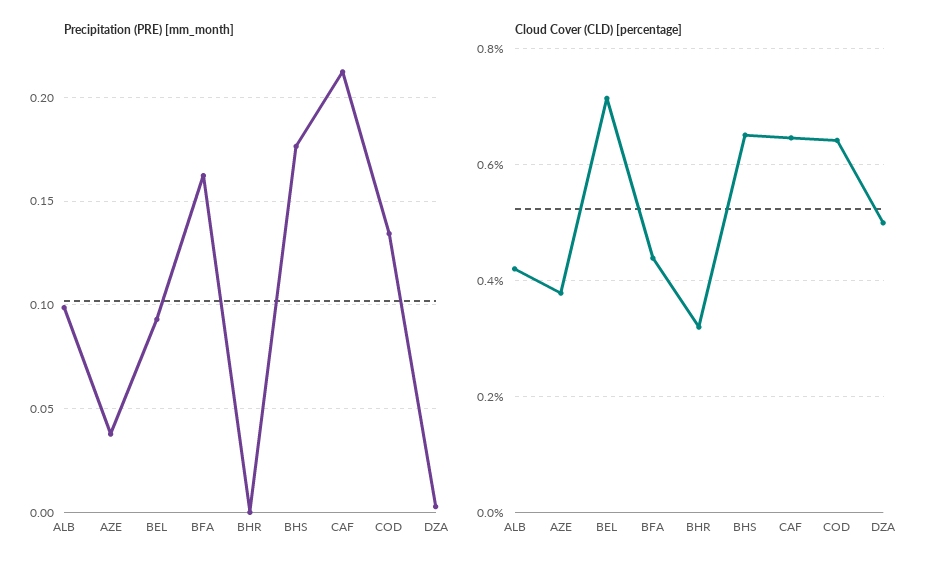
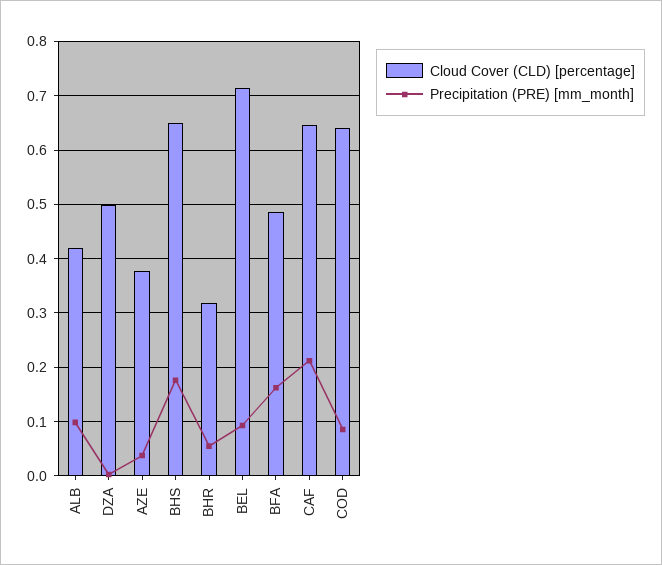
  {
    "Precipitation (PRE) [mm_month]": {
      "ALB": 0.1,
      "AZE": 0.04,
      "BEL": 0.095,
      "BFA": 0.16,
-     "BHR": 0,
+     "BHR": 0.06,
      "BHS": 0.175,
      "CAF": 0.21,
-     "COD": 0.135,
+     "COD": 0.08,
      "DZA": 0.005
    },
    "Cloud Cover (CLD) [percentage]": {
      "ALB": 0.42,
      "AZE": 0.38,
      "BEL": 0.72,
-     "BFA": 0.44,
+     "BFA": 0.48,
      "BHR": 0.32,
      "BHS": 0.66,
      "CAF": 0.64,
      "COD": 0.64,
      "DZA": 0.5
    }
  }

